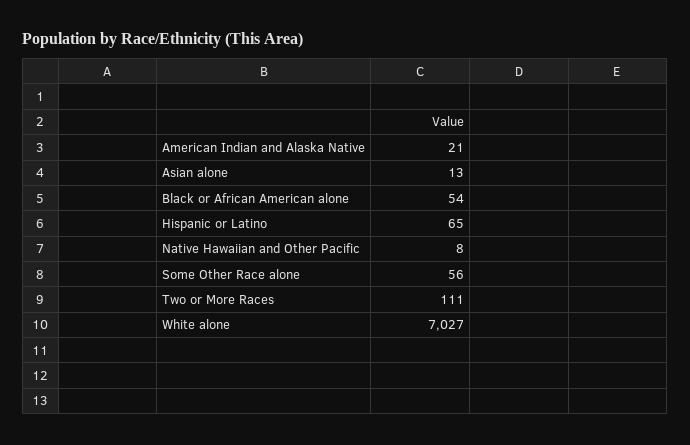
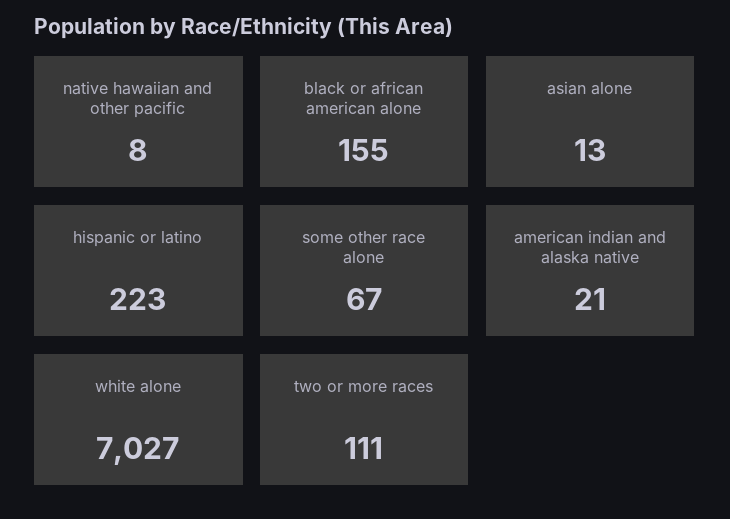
  {
    "American Indian and Alaska Native": 21,
    "Asian alone": 13,
-   "Black or African American alone": 54,
+   "Black or African American alone": 155,
-   "Hispanic or Latino": 65,
+   "Hispanic or Latino": 223,
    "Native Hawaiian and Other Pacific": 8,
-   "Some Other Race alone": 56,
+   "Some Other Race alone": 67,
    "Two or More Races": 111,
    "White alone": 7027
  }

